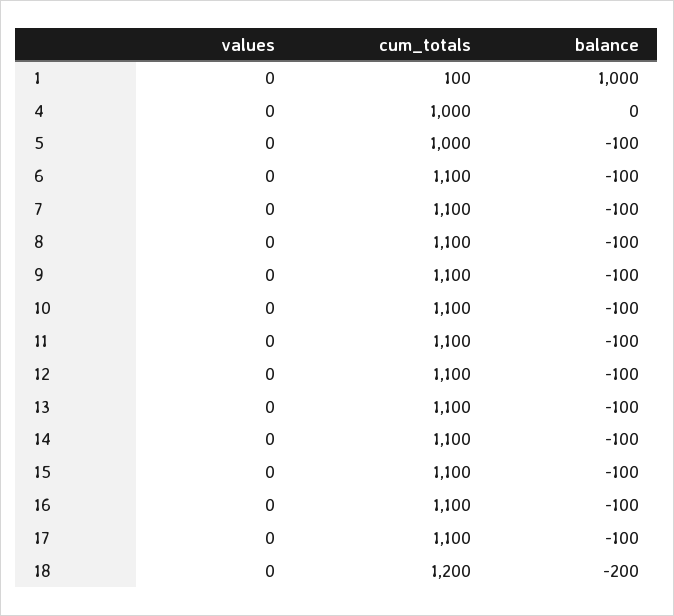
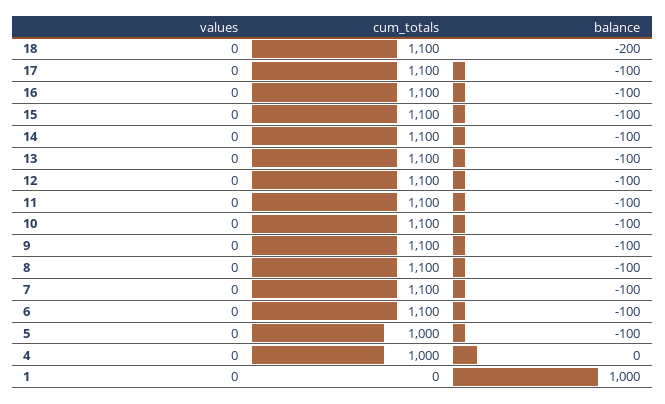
  {
    "values": {
      "1": 0,
      "4": 0,
      "5": 0,
      "6": 0,
      "7": 0,
      "8": 0,
      "9": 0,
      "10": 0,
      "11": 0,
      "12": 0,
      "13": 0,
      "14": 0,
      "15": 0,
      "16": 0,
      "17": 0,
      "18": 0
    },
    "cum_totals": {
-     "1": 100,
+     "1": 0,
      "4": 1000,
      "5": 1000,
      "6": 1100,
      "7": 1100,
      "8": 1100,
      "9": 1100,
      "10": 1100,
      "11": 1100,
      "12": 1100,
      "13": 1100,
      "14": 1100,
      "15": 1100,
      "16": 1100,
      "17": 1100,
-     "18": 1200
+     "18": 1100
    },
    "balance": {
      "1": 1000,
      "4": 0,
      "5": -100,
      "6": -100,
      "7": -100,
      "8": -100,
      "9": -100,
      "10": -100,
      "11": -100,
      "12": -100,
      "13": -100,
      "14": -100,
      "15": -100,
      "16": -100,
      "17": -100,
      "18": -200
    }
  }

